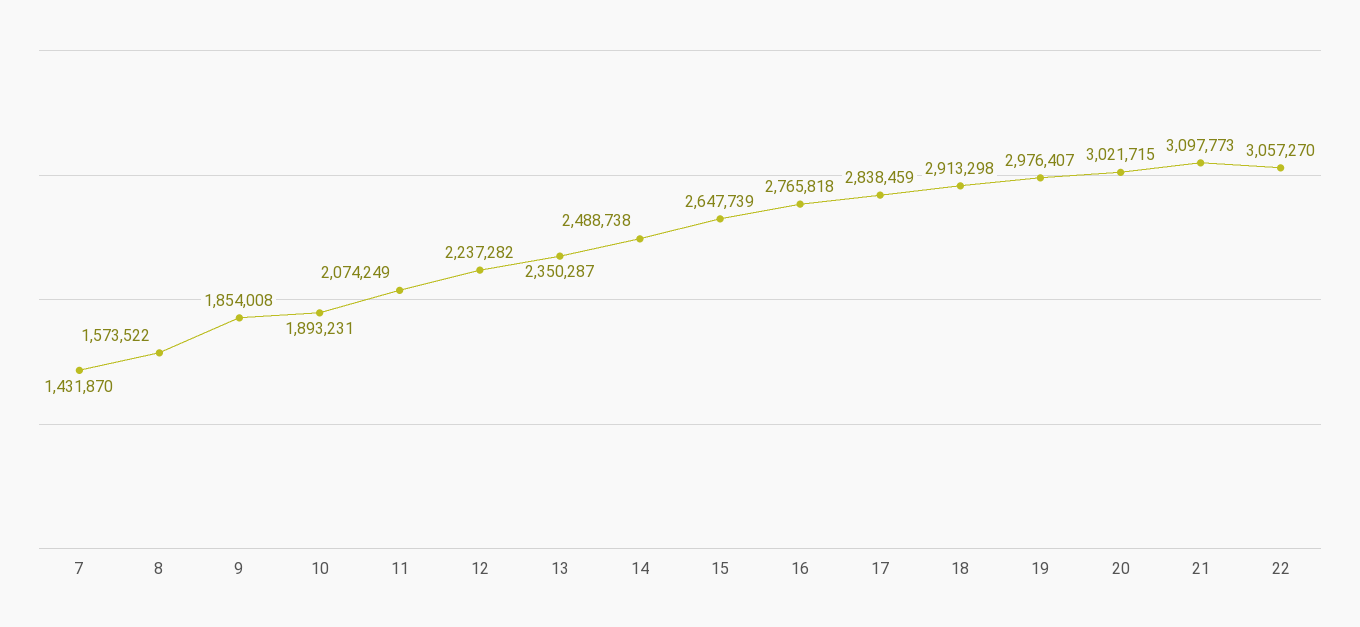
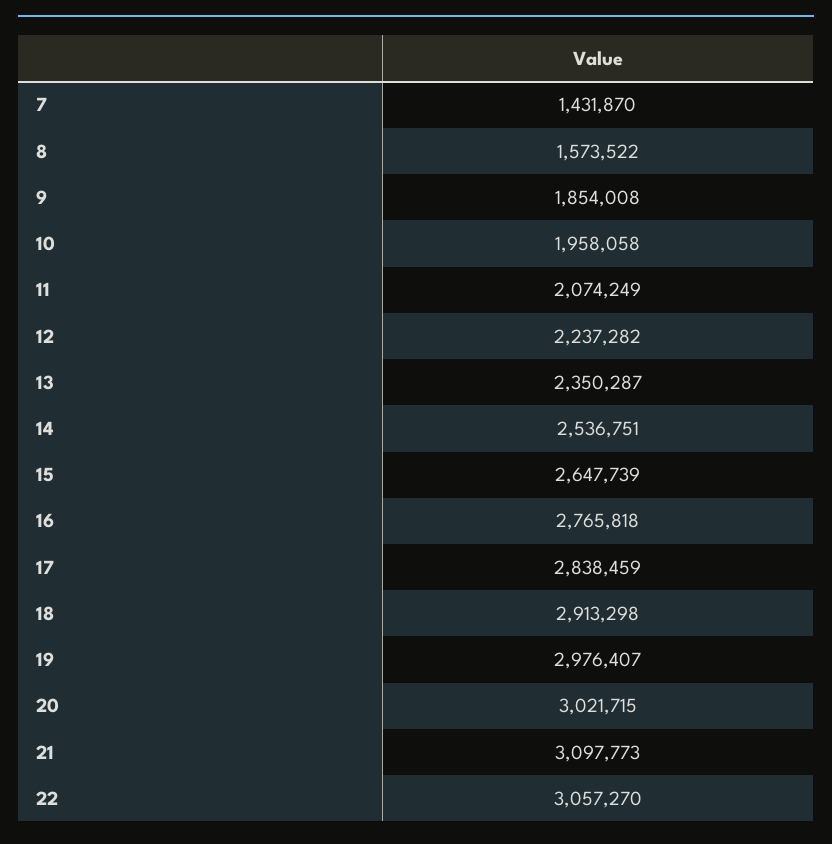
  {
    "7": 1431870,
    "8": 1573522,
    "9": 1854008,
-   "10": 1893231,
+   "10": 1958058,
    "11": 2074249,
    "12": 2237282,
    "13": 2350287,
-   "14": 2488738,
+   "14": 2536751,
    "15": 2647739,
    "16": 2765818,
    "17": 2838459,
    "18": 2913298,
    "19": 2976407,
    "20": 3021715,
    "21": 3097773,
    "22": 3057270
  }

